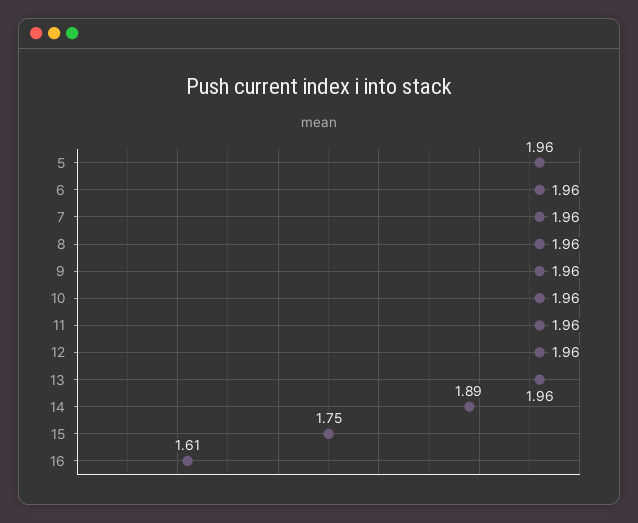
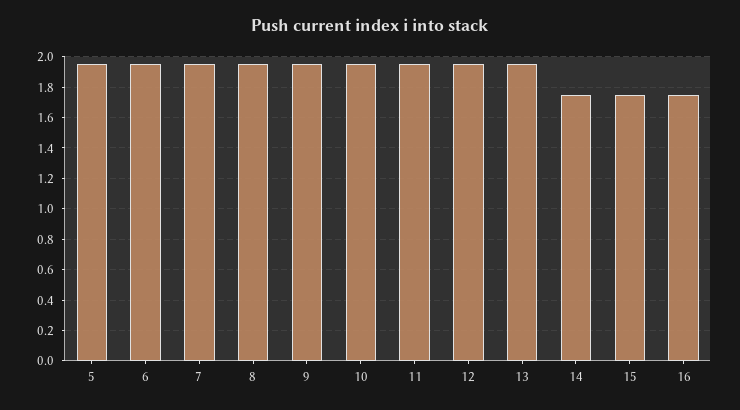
  {
    "5": 1.96,
    "6": 1.96,
    "7": 1.96,
    "8": 1.96,
    "9": 1.96,
    "10": 1.96,
    "11": 1.96,
    "12": 1.96,
    "13": 1.96,
-   "14": 1.89,
+   "14": 1.75,
    "15": 1.75,
-   "16": 1.61
+   "16": 1.75
  }

